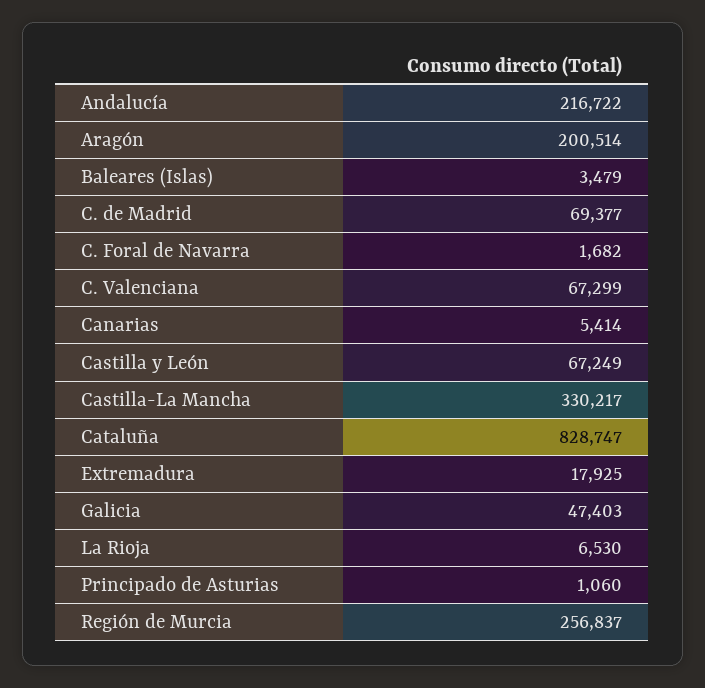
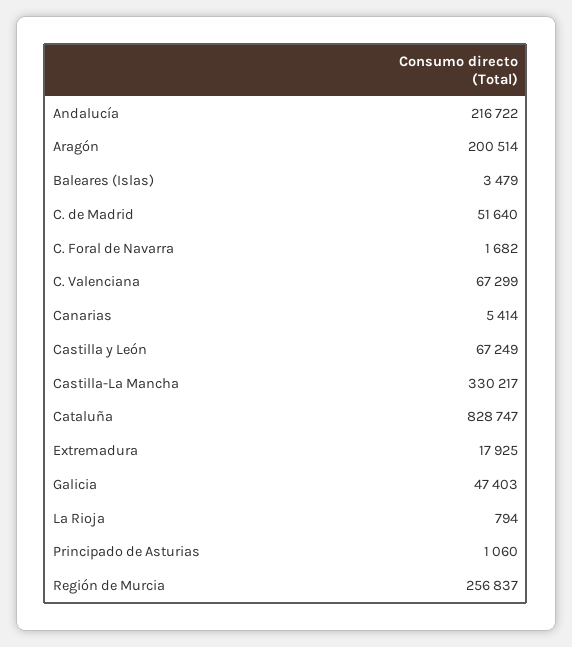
  {
    "Andalucía": 216722,
    "Aragón": 200514,
    "Baleares (Islas)": 3479,
-   "C. de Madrid": 69377,
+   "C. de Madrid": 51640,
    "C. Foral de Navarra": 1682,
    "C. Valenciana": 67299,
    "Canarias": 5414,
    "Castilla y León": 67249,
    "Castilla-La Mancha": 330217,
    "Cataluña": 828747,
    "Extremadura": 17925,
    "Galicia": 47403,
-   "La Rioja": 6530,
+   "La Rioja": 794,
    "Principado de Asturias": 1060,
    "Región de Murcia": 256837
  }

